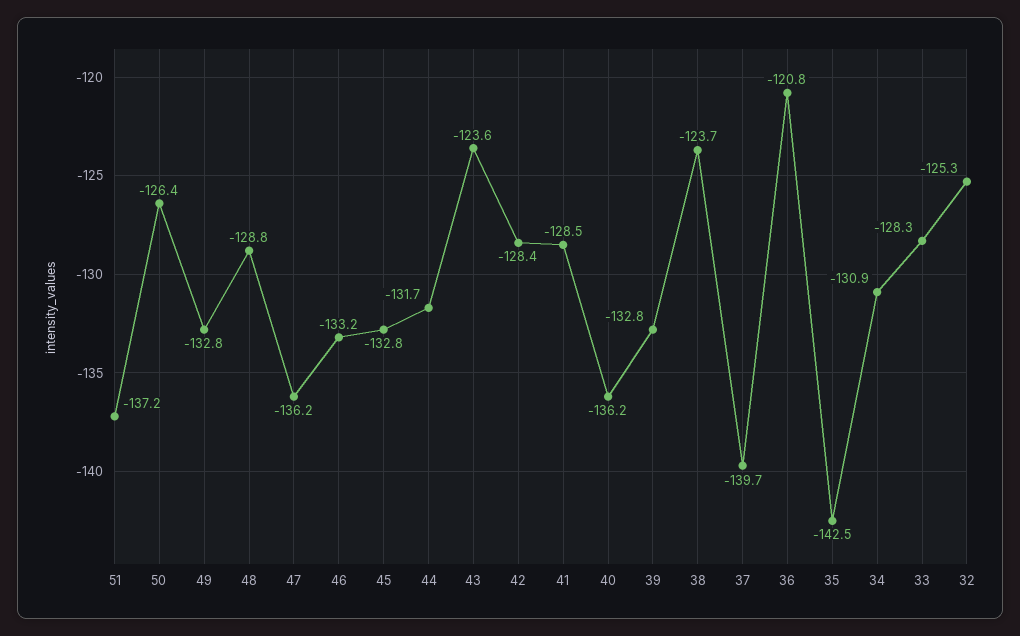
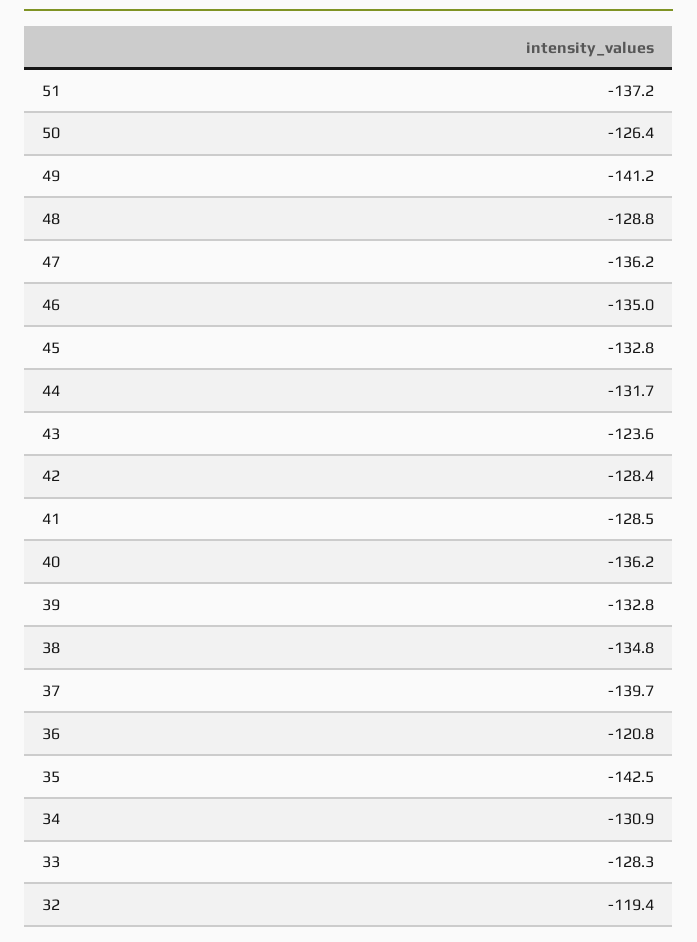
  {
    "51": -137.2,
    "50": -126.4,
-   "49": -132.8,
+   "49": -141.2,
    "48": -128.8,
    "47": -136.2,
-   "46": -133.2,
+   "46": -135,
    "45": -132.8,
    "44": -131.7,
    "43": -123.6,
    "42": -128.4,
    "41": -128.5,
    "40": -136.2,
    "39": -132.8,
-   "38": -123.7,
+   "38": -134.8,
    "37": -139.7,
    "36": -120.8,
    "35": -142.5,
    "34": -130.9,
    "33": -128.3,
-   "32": -125.3
+   "32": -119.4
  }

